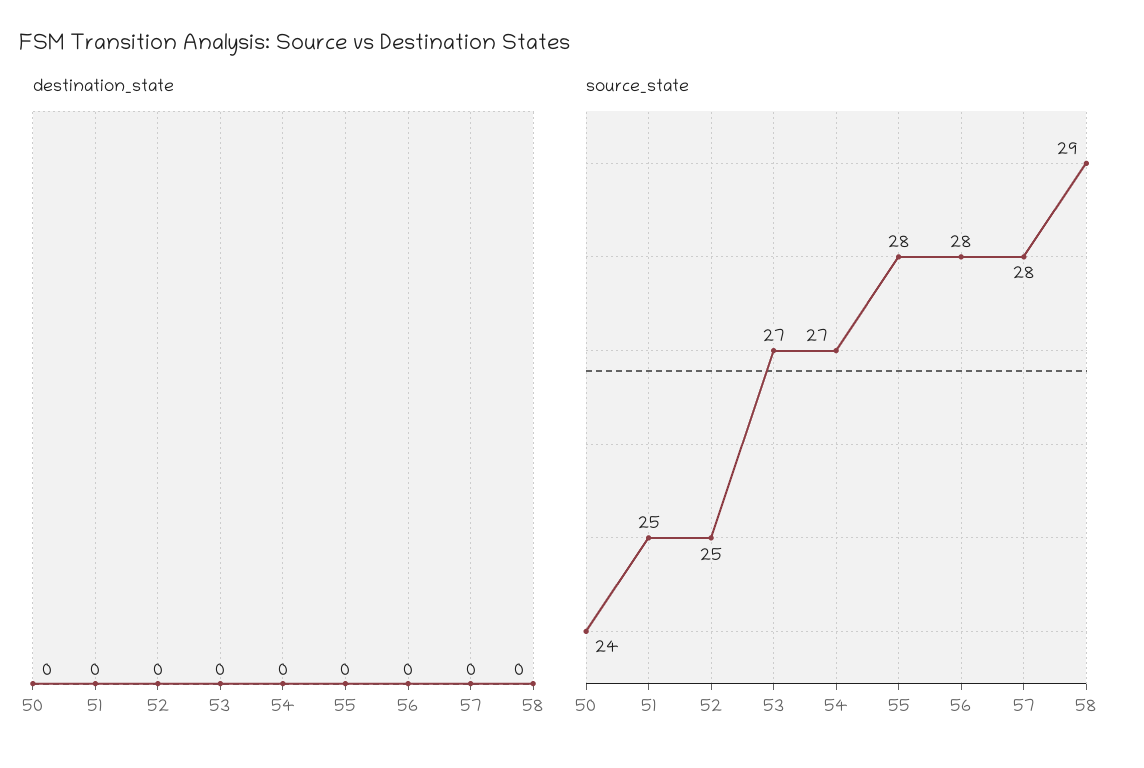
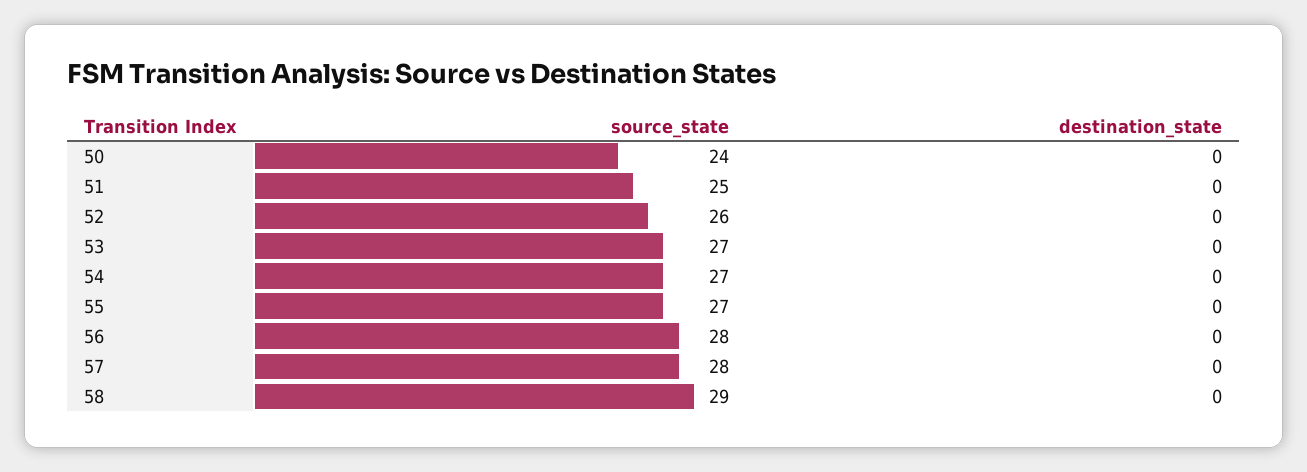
  {
    "destination_state": {
      "50": 0,
      "51": 0,
      "52": 0,
      "53": 0,
      "54": 0,
      "55": 0,
      "56": 0,
      "57": 0,
      "58": 0
    },
    "source_state": {
      "50": 24,
      "51": 25,
-     "52": 25,
+     "52": 26,
      "53": 27,
      "54": 27,
-     "55": 28,
+     "55": 27,
      "56": 28,
      "57": 28,
      "58": 29
    }
  }

